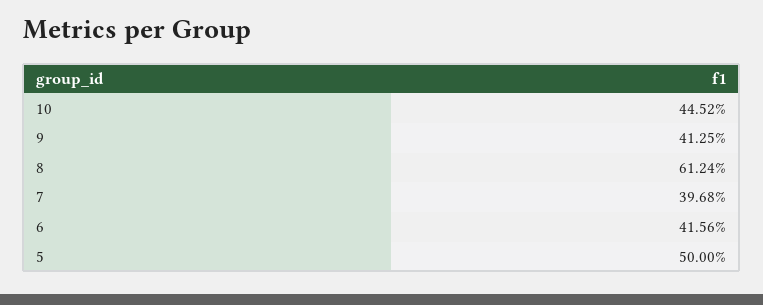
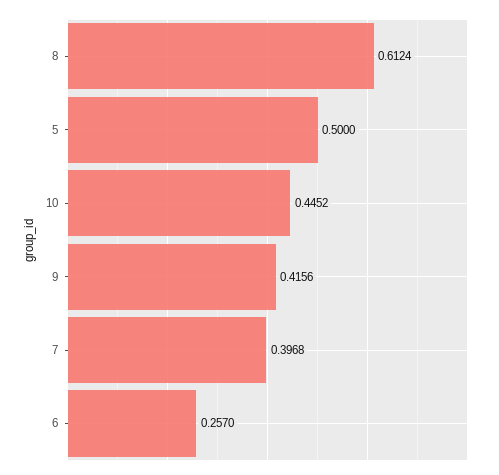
  {
    "10": 0.4452,
-   "9": 0.4125,
+   "9": 0.4156,
    "8": 0.6124,
    "7": 0.3968,
-   "6": 0.4156,
+   "6": 0.257,
    "5": 0.5
  }

